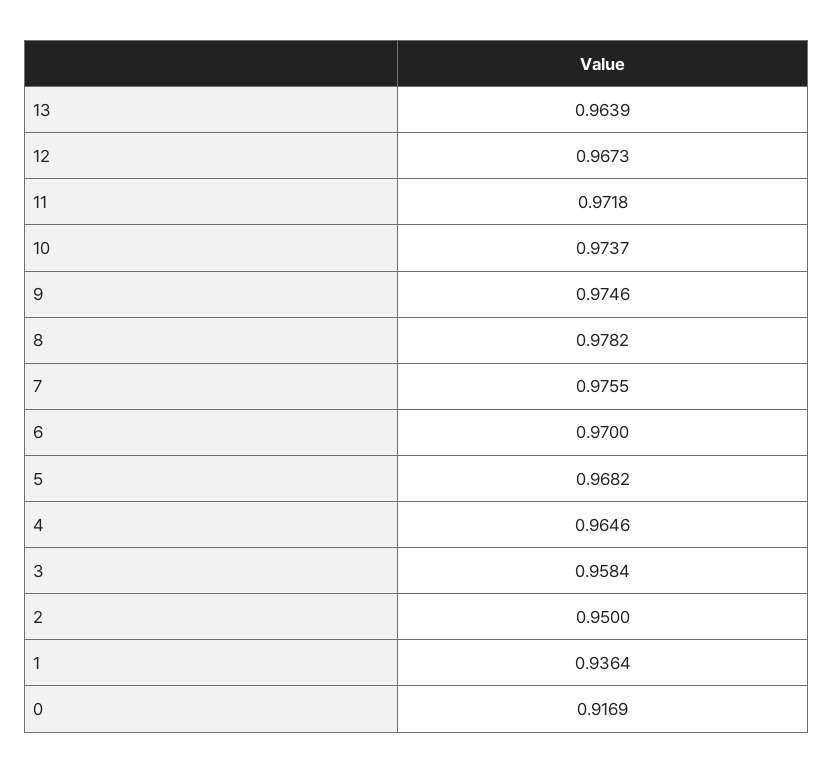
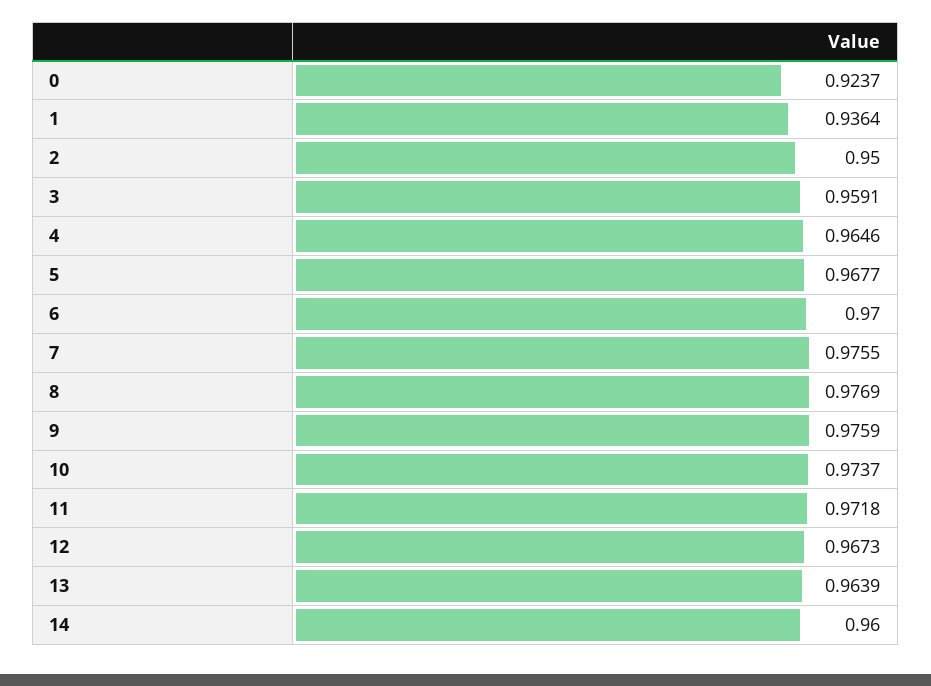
  {
    "13": 0.9639,
    "12": 0.9673,
    "11": 0.9718,
    "10": 0.9737,
-   "9": 0.9746,
+   "9": 0.9759,
-   "8": 0.9782,
+   "8": 0.9769,
    "7": 0.9755,
    "6": 0.97,
-   "5": 0.9682,
+   "5": 0.9677,
    "4": 0.9646,
-   "3": 0.9584,
+   "3": 0.9591,
    "2": 0.95,
    "1": 0.9364,
-   "0": 0.9169
+   "0": 0.9237,
+   "14": 0.96
  }

